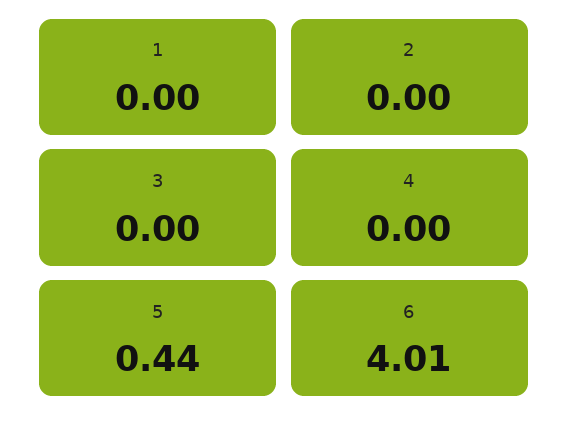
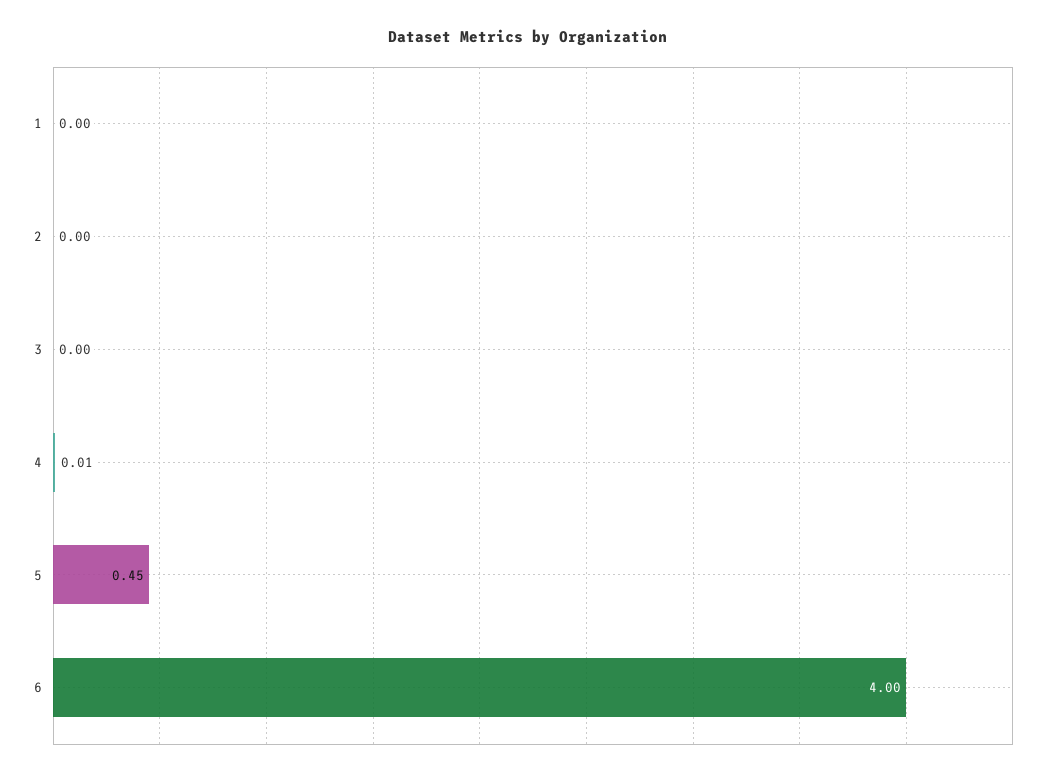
  {
    "1": 0,
    "2": 0,
    "3": 0,
-   "4": 0,
+   "4": 0.01,
-   "5": 0.44,
+   "5": 0.45,
-   "6": 4.01
+   "6": 4
  }

